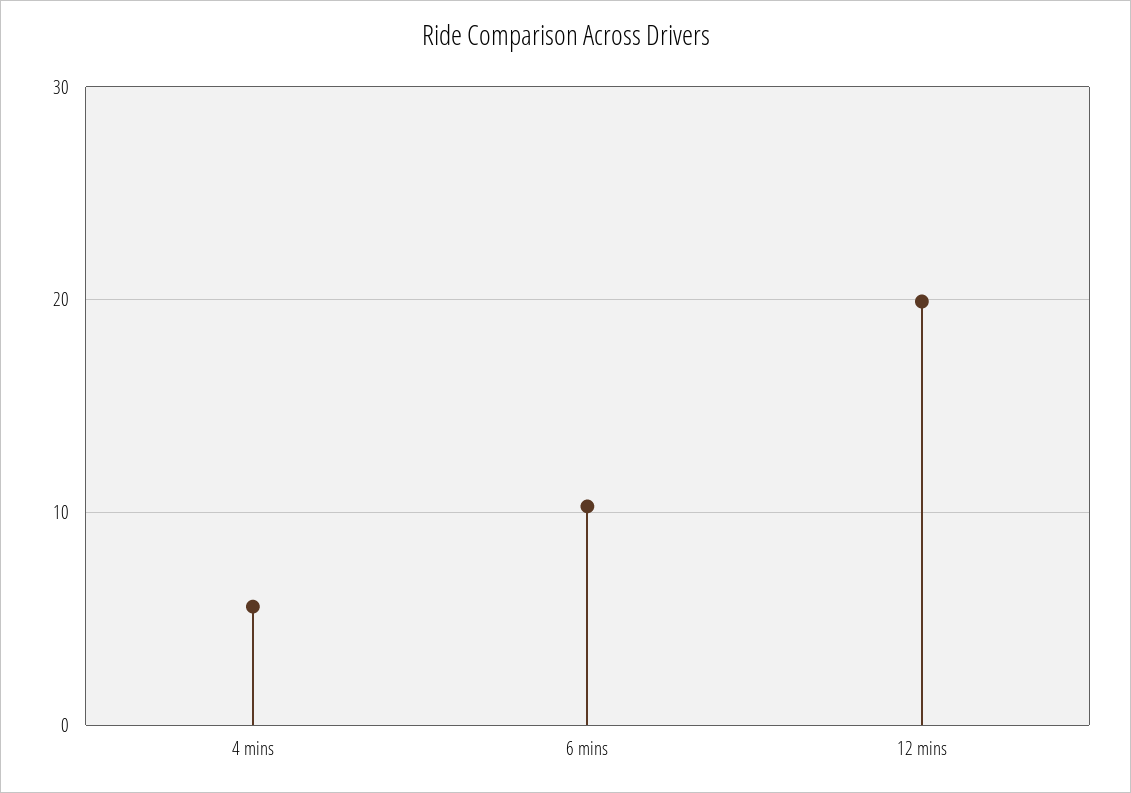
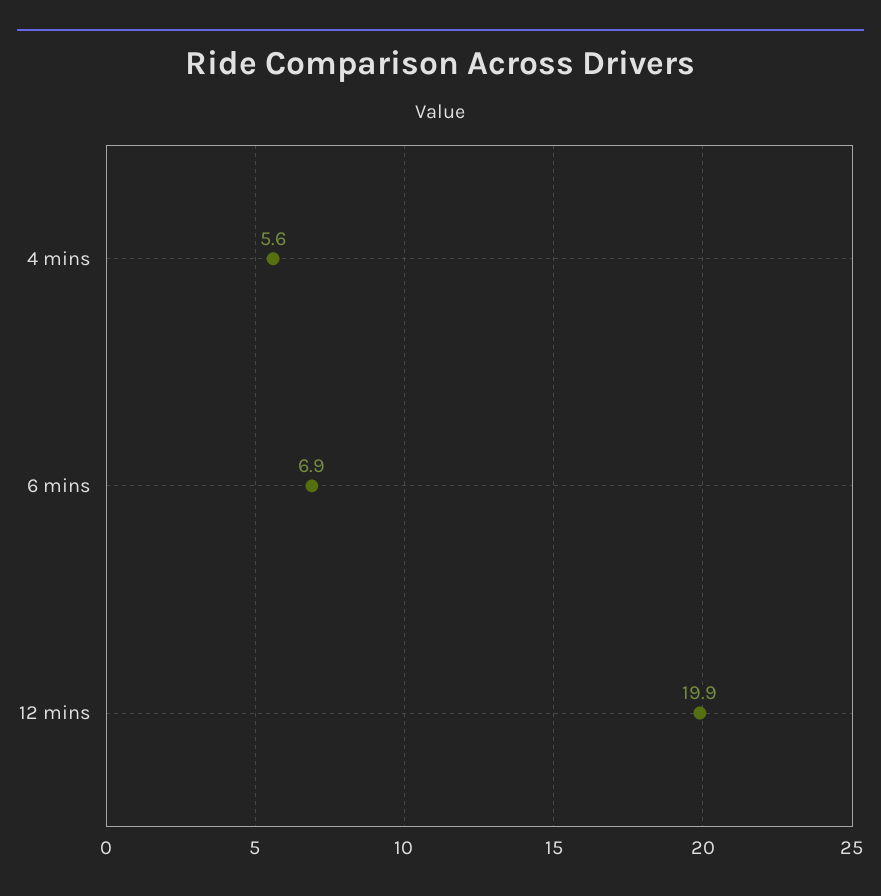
  {
    "4 mins": 5.6,
-   "6 mins": 10,
+   "6 mins": 6.9,
    "12 mins": 19.9
  }

